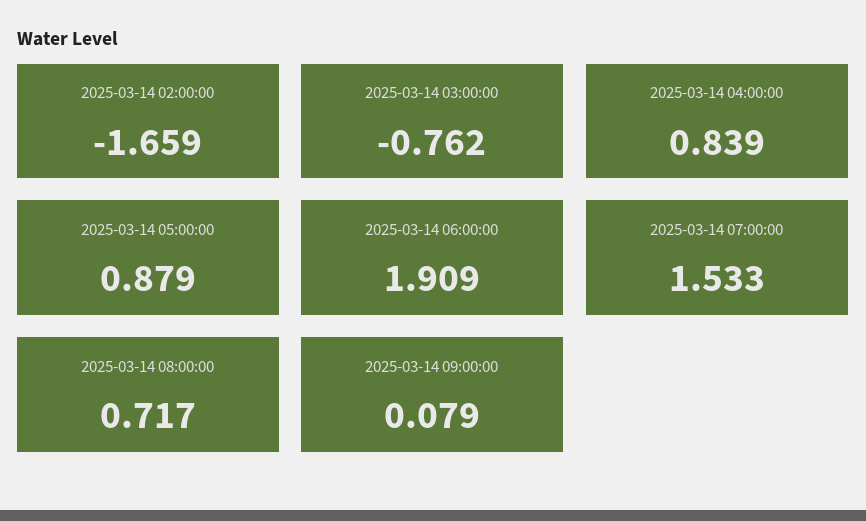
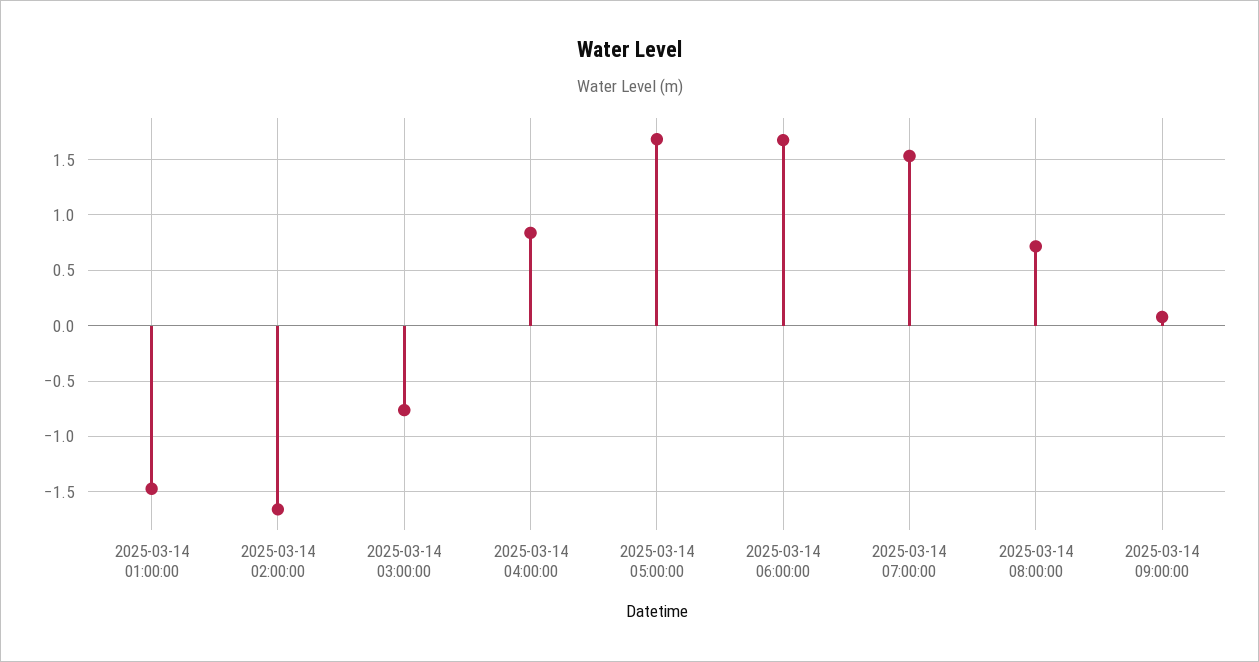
  {
    "2025-03-14 02:00:00": -1.659,
    "2025-03-14 03:00:00": -0.762,
    "2025-03-14 04:00:00": 0.839,
-   "2025-03-14 05:00:00": 0.879,
+   "2025-03-14 05:00:00": 1.7,
-   "2025-03-14 06:00:00": 1.909,
+   "2025-03-14 06:00:00": 1.7,
    "2025-03-14 07:00:00": 1.533,
    "2025-03-14 08:00:00": 0.717,
-   "2025-03-14 09:00:00": 0.079
+   "2025-03-14 09:00:00": 0.079,
+   "2025-03-14 01:00:00": -1.5
  }

